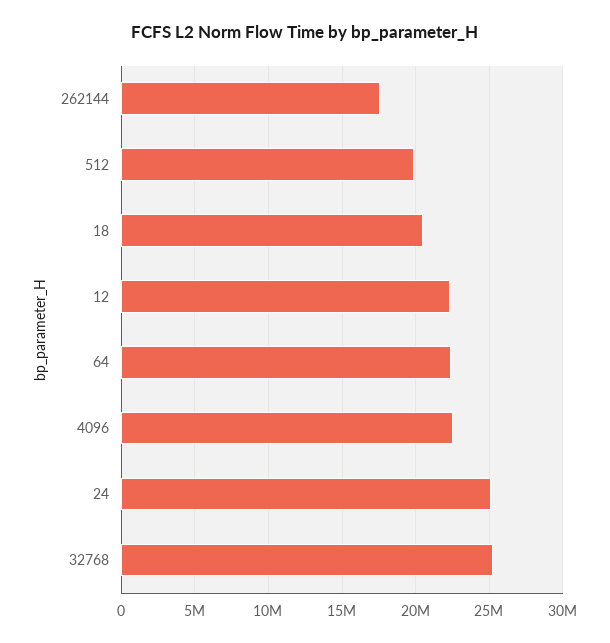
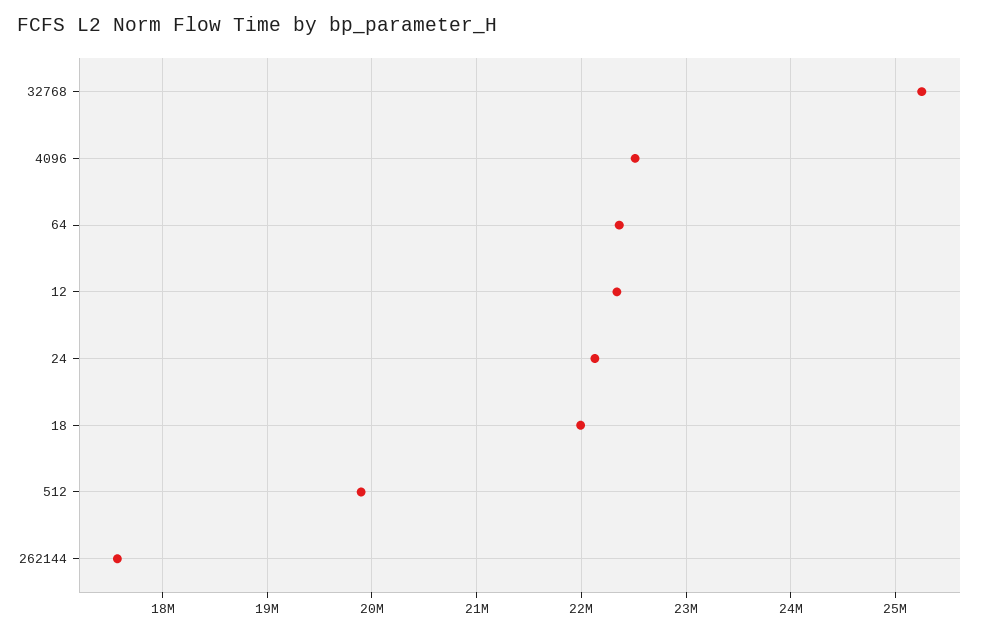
  {
    "262144": 17600000,
    "512": 19900000,
-   "18": 20500000,
+   "18": 22000000,
    "12": 22300000,
    "64": 22400000,
    "4096": 22500000,
-   "24": 25000000,
+   "24": 22100000,
    "32768": 25300000
  }

